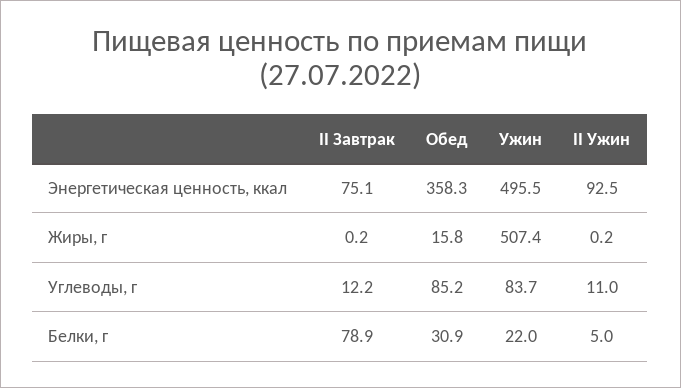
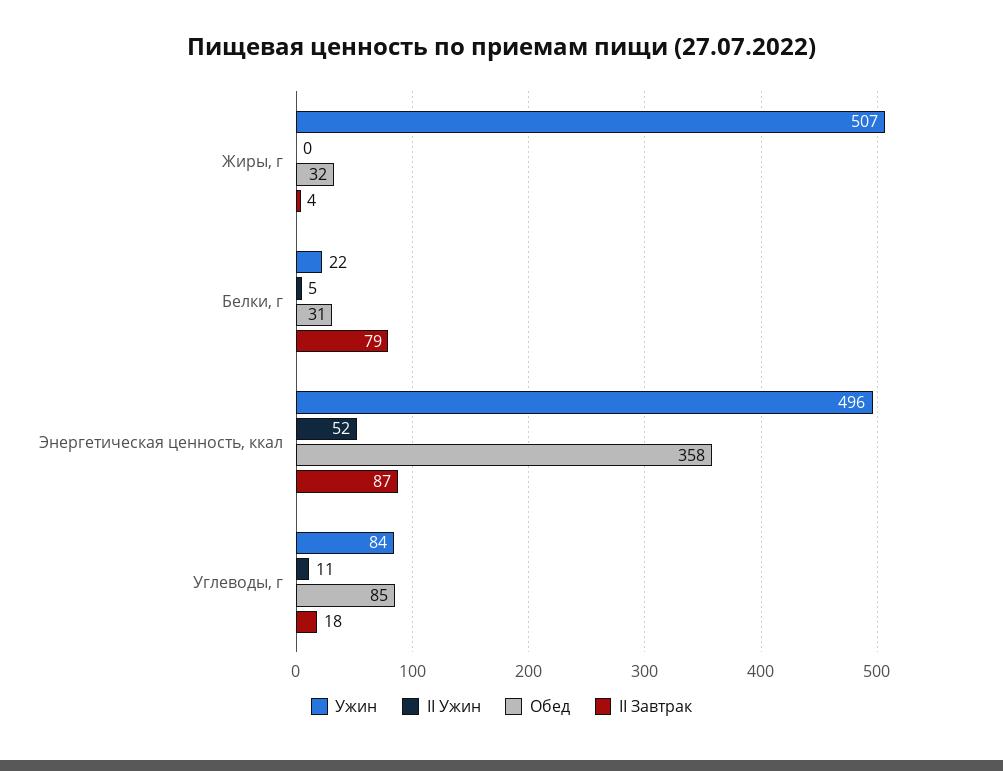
  {
    "II Завтрак": {
-     "Энергетическая ценность, ккал": 75.1,
+     "Энергетическая ценность, ккал": 87,
-     "Жиры, г": 0.2,
+     "Жиры, г": 4,
-     "Углеводы, г": 12.2,
+     "Углеводы, г": 18,
      "Белки, г": 78.9
    },
    "Обед": {
      "Энергетическая ценность, ккал": 358.3,
-     "Жиры, г": 15.8,
+     "Жиры, г": 32,
      "Углеводы, г": 85.2,
      "Белки, г": 30.9
    },
    "Ужин": {
      "Энергетическая ценность, ккал": 495.5,
      "Жиры, г": 507.4,
      "Углеводы, г": 83.7,
      "Белки, г": 22
    },
    "II Ужин": {
-     "Энергетическая ценность, ккал": 92.5,
+     "Энергетическая ценность, ккал": 52,
      "Жиры, г": 0.2,
      "Углеводы, г": 11,
      "Белки, г": 5
    }
  }

